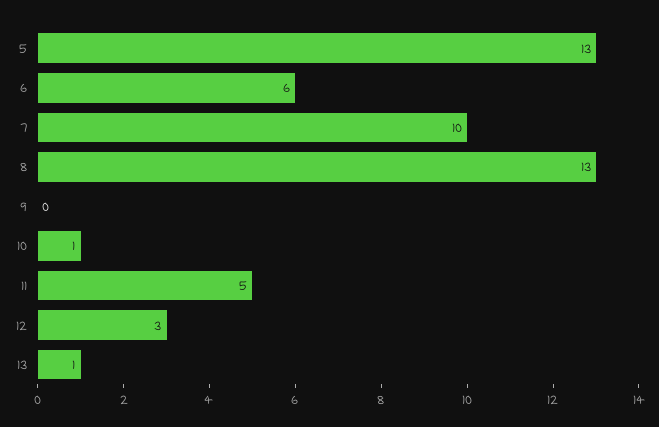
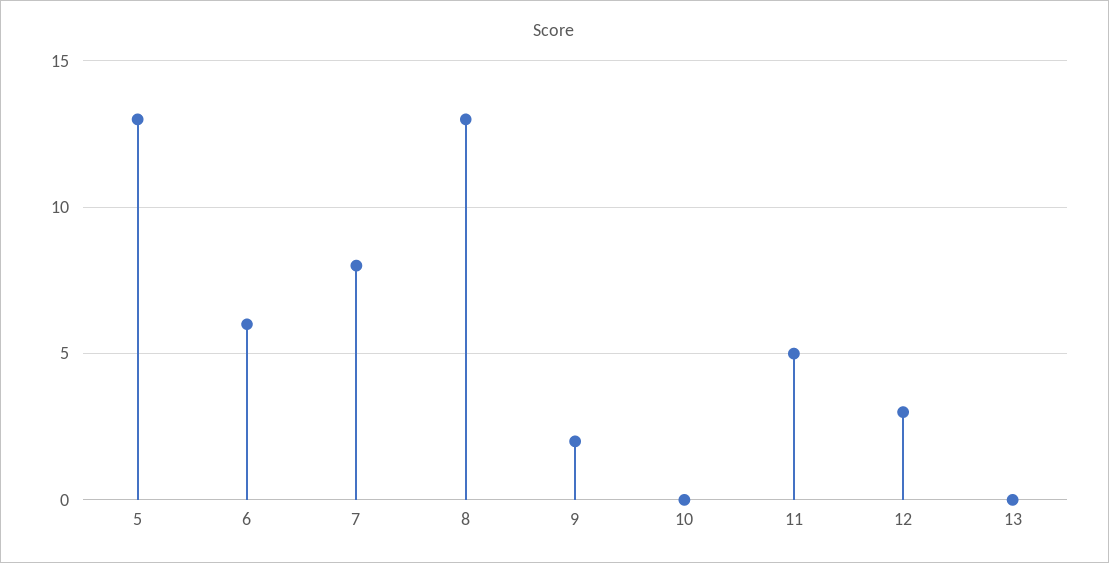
  {
    "5": 13,
    "6": 6,
-   "7": 10,
+   "7": 8,
    "8": 13,
-   "9": 0,
+   "9": 2,
-   "10": 1,
+   "10": 0,
    "11": 5,
    "12": 3,
-   "13": 1
+   "13": 0
  }

